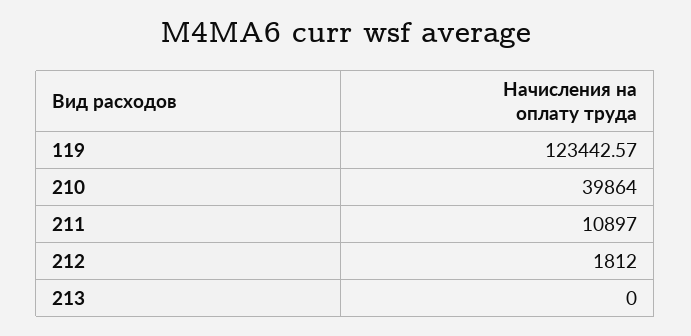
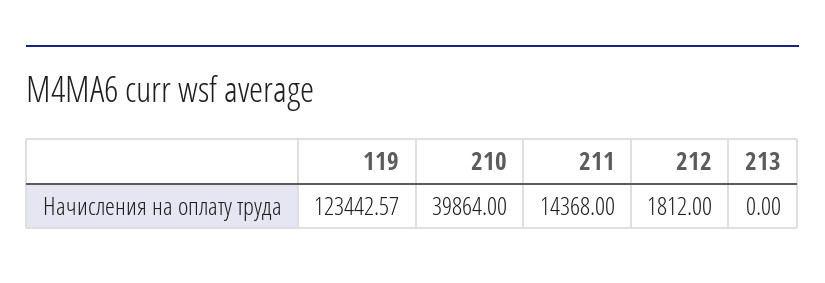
  {
    "119": 123442.57,
    "210": 39864,
-   "211": 10897,
+   "211": 14368,
    "212": 1812,
    "213": 0
  }

